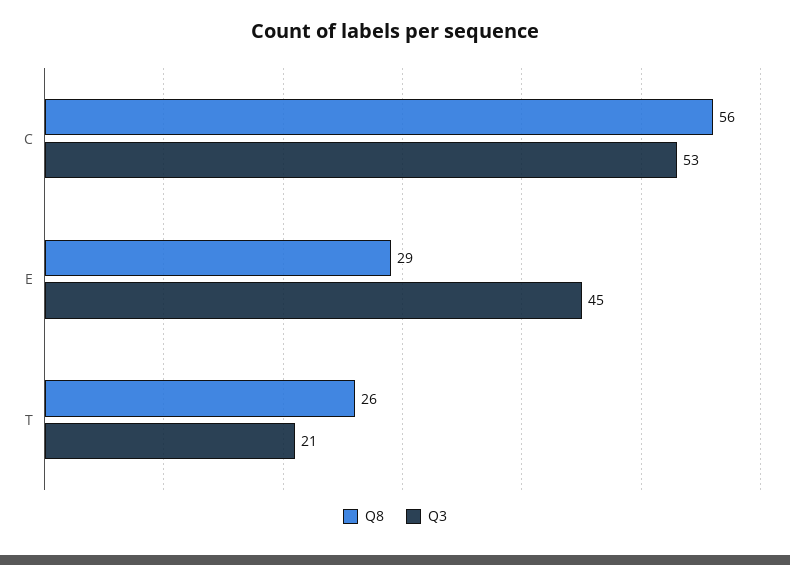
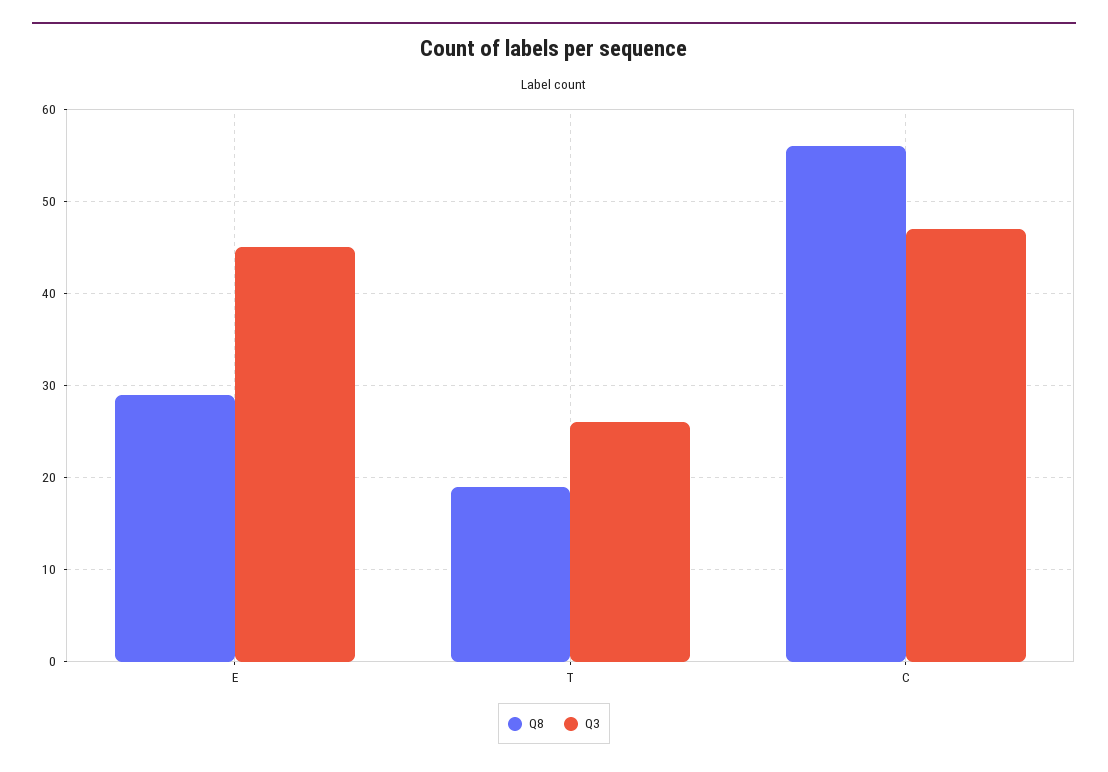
  {
    "Q8": {
      "C": 56,
      "E": 29,
-     "T": 26
+     "T": 19
    },
    "Q3": {
-     "C": 53,
+     "C": 47,
      "E": 45,
-     "T": 21
+     "T": 26
    }
  }

